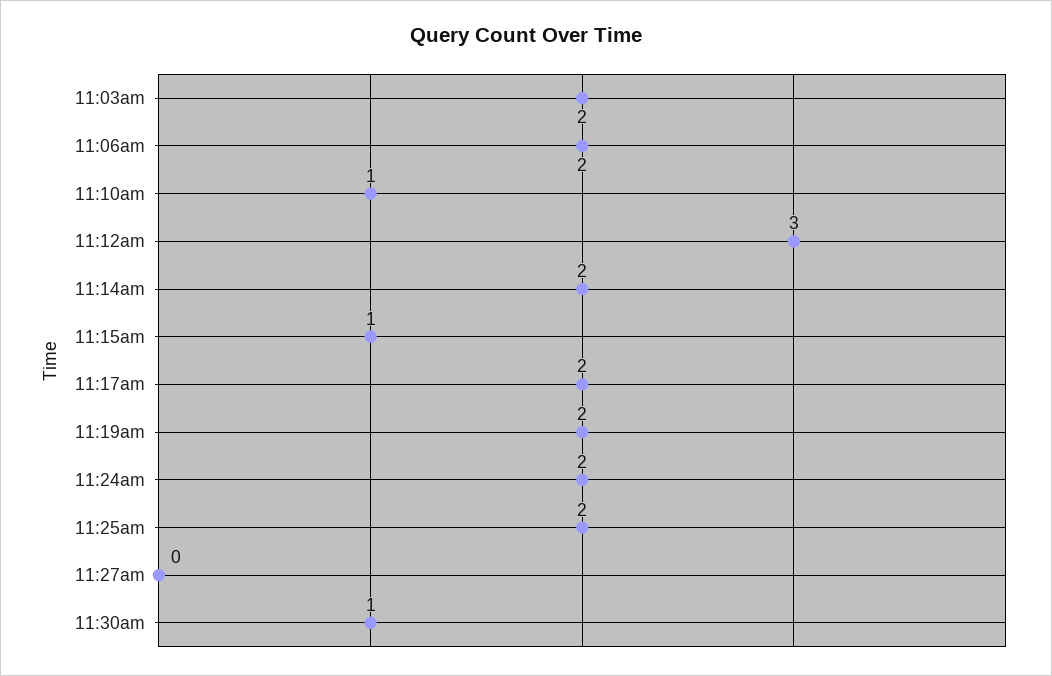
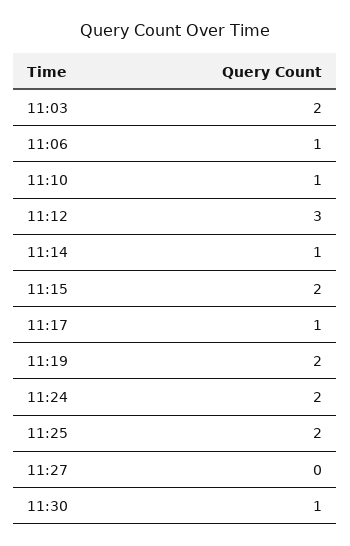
  {
    "11:03am": 2,
-   "11:06am": 2,
+   "11:06am": 1,
    "11:10am": 1,
    "11:12am": 3,
-   "11:14am": 2,
+   "11:14am": 1,
-   "11:15am": 1,
+   "11:15am": 2,
-   "11:17am": 2,
+   "11:17am": 1,
    "11:19am": 2,
    "11:24am": 2,
    "11:25am": 2,
    "11:27am": 0,
    "11:30am": 1
  }

